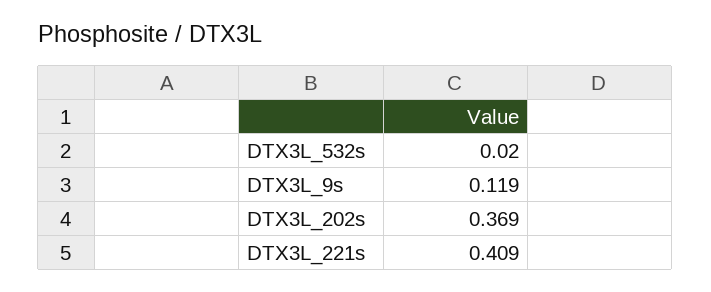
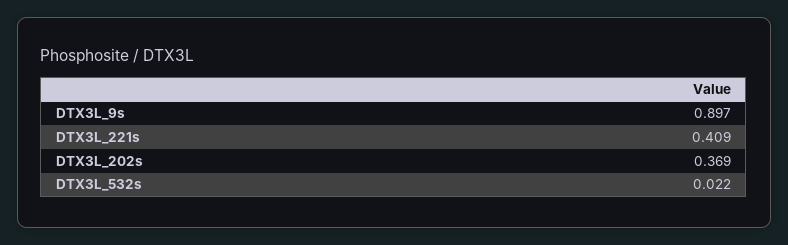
  {
-   "DTX3L_532s": 0.02,
+   "DTX3L_532s": 0.022,
-   "DTX3L_9s": 0.119,
+   "DTX3L_9s": 0.897,
    "DTX3L_202s": 0.369,
    "DTX3L_221s": 0.409
  }

